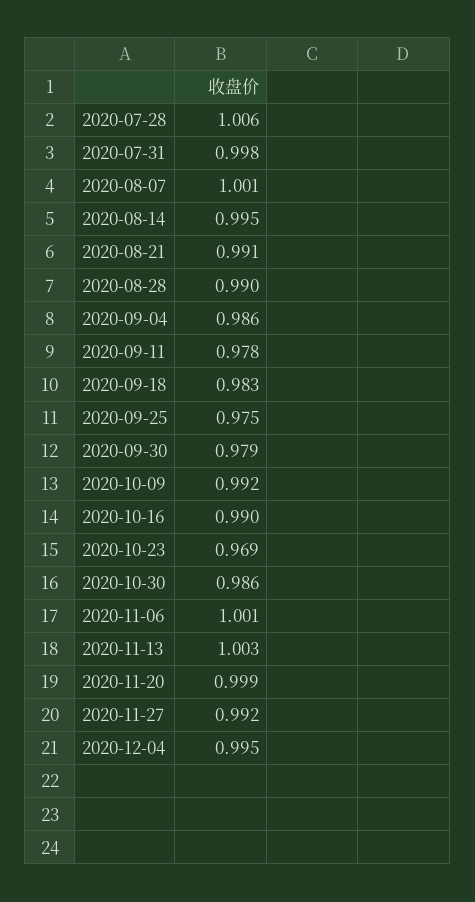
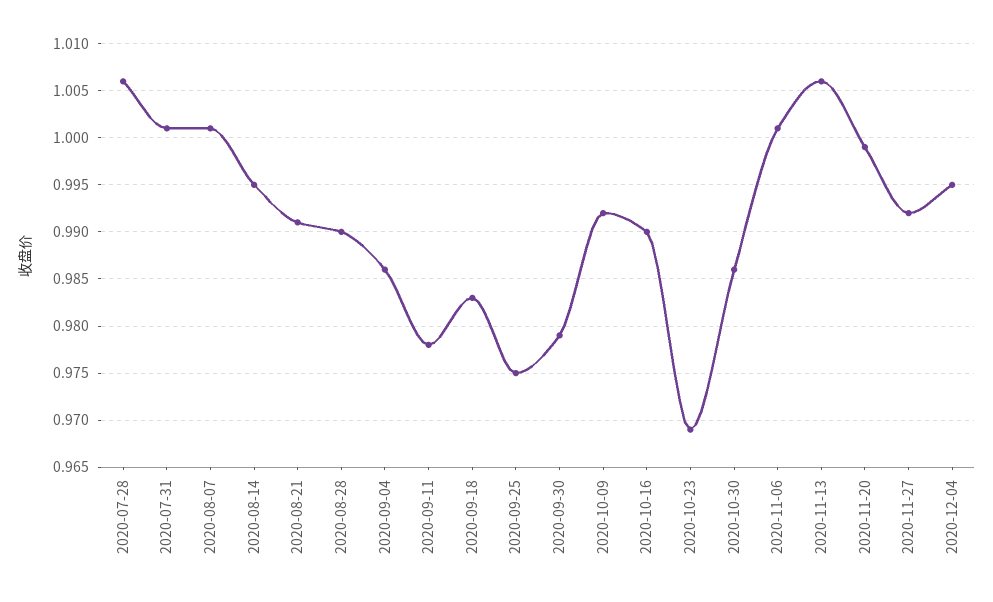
  {
    "2020-07-28": 1.006,
-   "2020-07-31": 0.998,
+   "2020-07-31": 1.001,
    "2020-08-07": 1.001,
    "2020-08-14": 0.995,
    "2020-08-21": 0.991,
    "2020-08-28": 0.99,
    "2020-09-04": 0.986,
    "2020-09-11": 0.978,
    "2020-09-18": 0.983,
    "2020-09-25": 0.975,
    "2020-09-30": 0.979,
    "2020-10-09": 0.992,
    "2020-10-16": 0.99,
    "2020-10-23": 0.969,
    "2020-10-30": 0.986,
    "2020-11-06": 1.001,
-   "2020-11-13": 1.003,
+   "2020-11-13": 1.006,
    "2020-11-20": 0.999,
    "2020-11-27": 0.992,
    "2020-12-04": 0.995
  }

